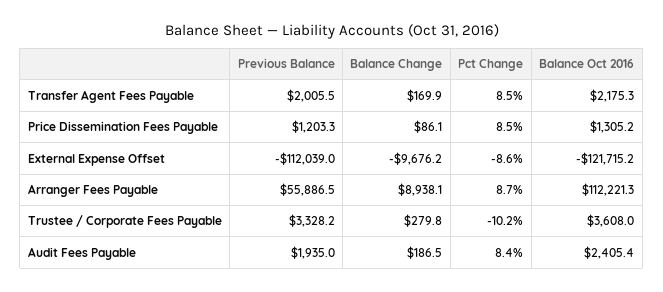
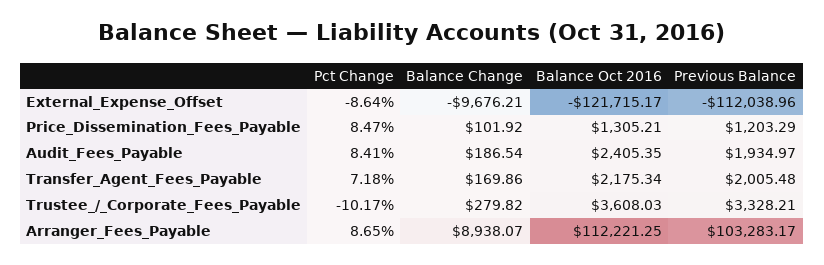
  {
    "Previous Balance": {
      "Transfer Agent Fees Payable": 2005.48,
      "Price Dissemination Fees Payable": 1203.29,
      "External Expense Offset": -112038.96,
-     "Arranger Fees Payable": 55886.5,
+     "Arranger Fees Payable": 103283.17,
      "Trustee / Corporate Fees Payable": 3328.21,
      "Audit Fees Payable": 1934.97
    },
    "Balance Change": {
      "Transfer Agent Fees Payable": 169.86,
-     "Price Dissemination Fees Payable": 86.1,
+     "Price Dissemination Fees Payable": 101.92,
      "External Expense Offset": -9676.21,
      "Arranger Fees Payable": 8938.07,
      "Trustee / Corporate Fees Payable": 279.82,
      "Audit Fees Payable": 186.54
    },
    "Pct Change": {
-     "Transfer Agent Fees Payable": 8.5,
+     "Transfer Agent Fees Payable": 7.18,
      "Price Dissemination Fees Payable": 8.47,
      "External Expense Offset": -8.64,
      "Arranger Fees Payable": 8.65,
      "Trustee / Corporate Fees Payable": -10.17,
      "Audit Fees Payable": 8.41
    },
    "Balance Oct 2016": {
      "Transfer Agent Fees Payable": 2175.34,
      "Price Dissemination Fees Payable": 1305.21,
      "External Expense Offset": -121715.17,
      "Arranger Fees Payable": 112221.25,
      "Trustee / Corporate Fees Payable": 3608.03,
      "Audit Fees Payable": 2405.35
    }
  }

